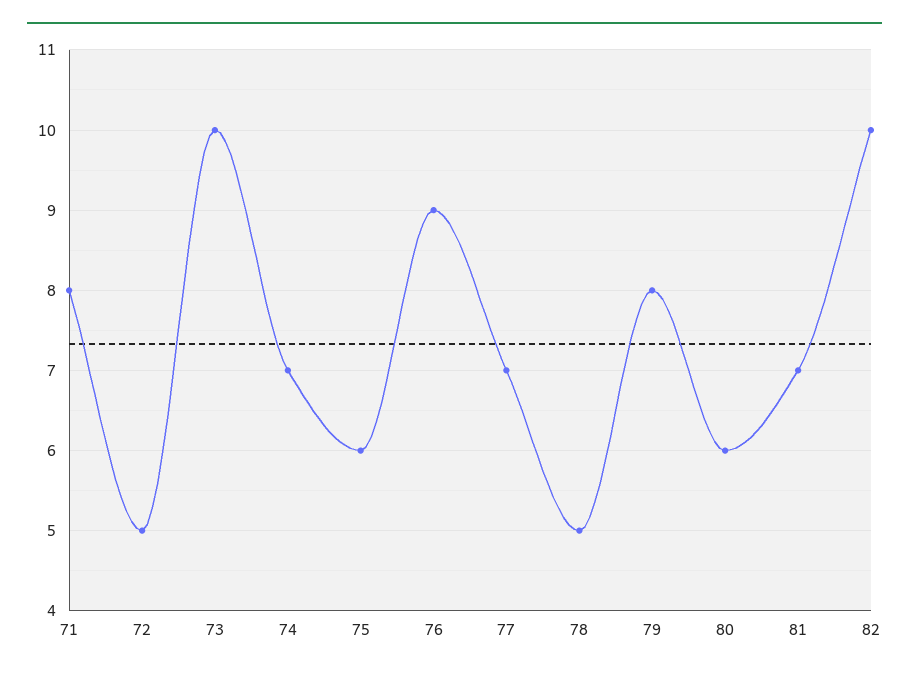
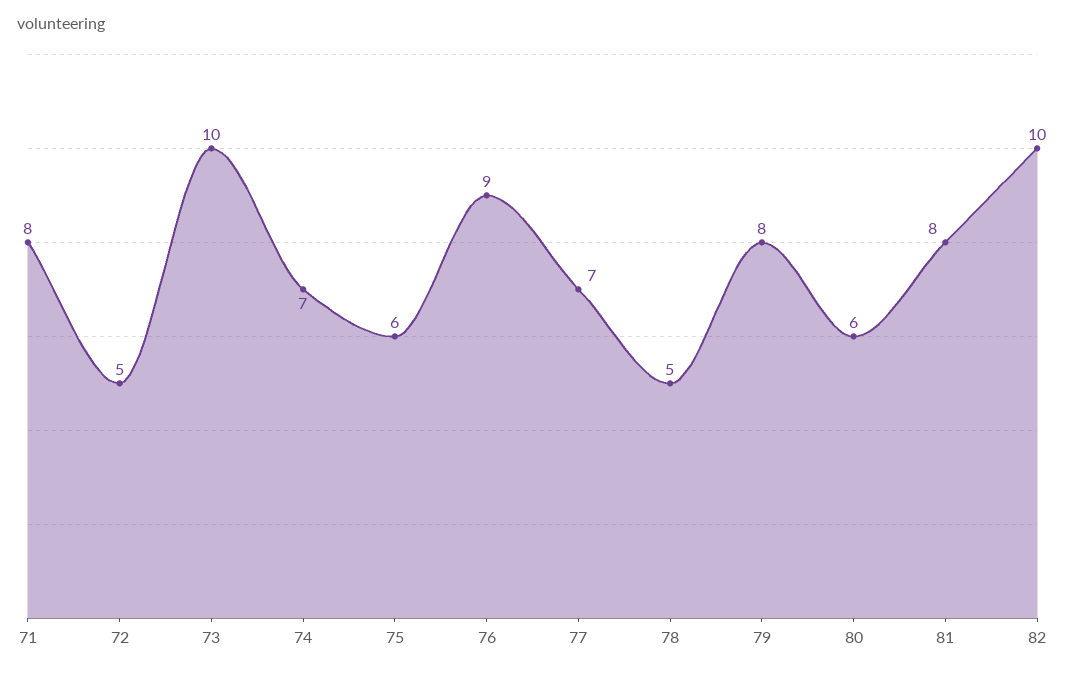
  {
    "71": 8,
    "72": 5,
    "73": 10,
    "74": 7,
    "75": 6,
    "76": 9,
    "77": 7,
    "78": 5,
    "79": 8,
    "80": 6,
-   "81": 7,
+   "81": 8,
    "82": 10
  }

